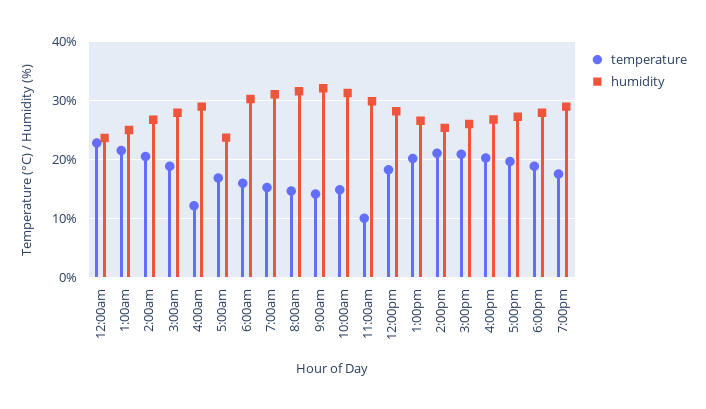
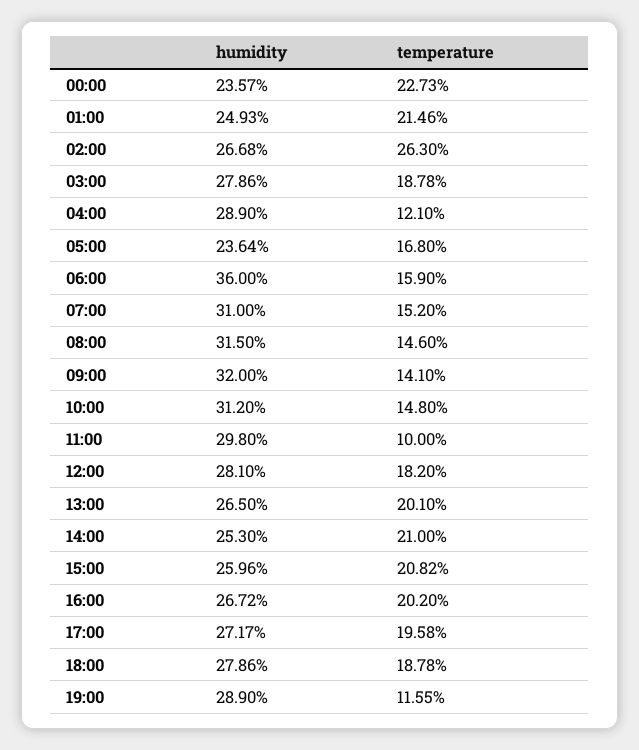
  {
    "temperature": {
      "12:00am": 22.73,
      "1:00am": 21.46,
-     "2:00am": 20,
+     "2:00am": 26.3,
      "3:00am": 18.78,
      "4:00am": 12.1,
      "5:00am": 16.8,
      "6:00am": 15.9,
      "7:00am": 15.2,
      "8:00am": 14.6,
      "9:00am": 14.1,
      "10:00am": 14.8,
      "11:00am": 10,
      "12:00pm": 18.2,
      "1:00pm": 20.1,
      "2:00pm": 21,
      "3:00pm": 20.82,
      "4:00pm": 20.2,
      "5:00pm": 19.58,
      "6:00pm": 18.78,
-     "7:00pm": 18
+     "7:00pm": 11.55
    },
    "humidity": {
      "12:00am": 23.57,
      "1:00am": 24.93,
      "2:00am": 26.68,
      "3:00am": 27.86,
      "4:00am": 28.9,
      "5:00am": 23.64,
-     "6:00am": 30,
+     "6:00am": 36,
      "7:00am": 31,
      "8:00am": 31.5,
      "9:00am": 32,
      "10:00am": 31.2,
      "11:00am": 29.8,
      "12:00pm": 28.1,
      "1:00pm": 26.5,
      "2:00pm": 25.3,
      "3:00pm": 25.96,
      "4:00pm": 26.72,
      "5:00pm": 27.17,
      "6:00pm": 27.86,
      "7:00pm": 28.9
    }
  }

